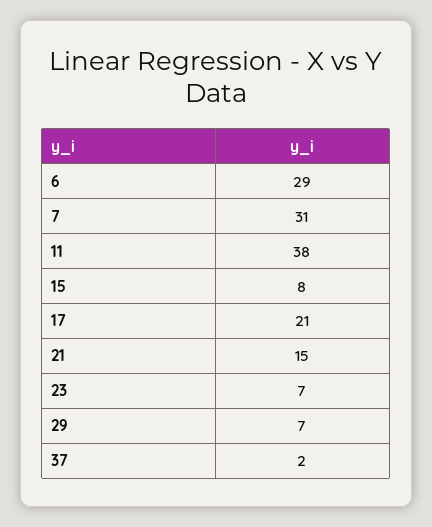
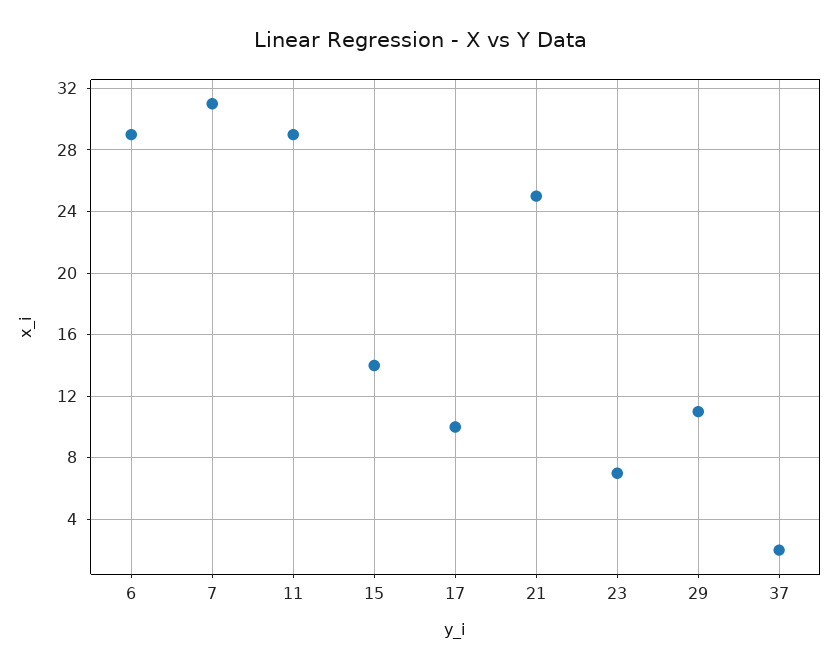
  {
    "6": 29,
    "7": 31,
-   "11": 38,
+   "11": 29,
-   "15": 8,
+   "15": 14,
-   "17": 21,
+   "17": 10,
-   "21": 15,
+   "21": 25,
    "23": 7,
-   "29": 7,
+   "29": 11,
    "37": 2
  }

